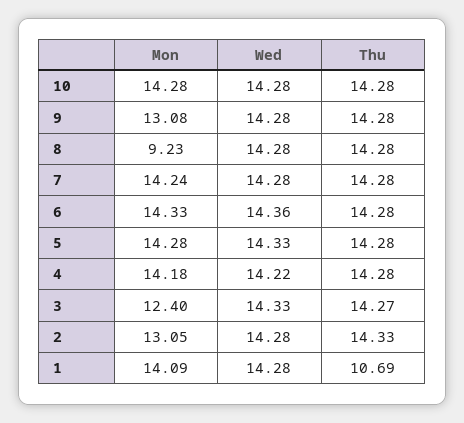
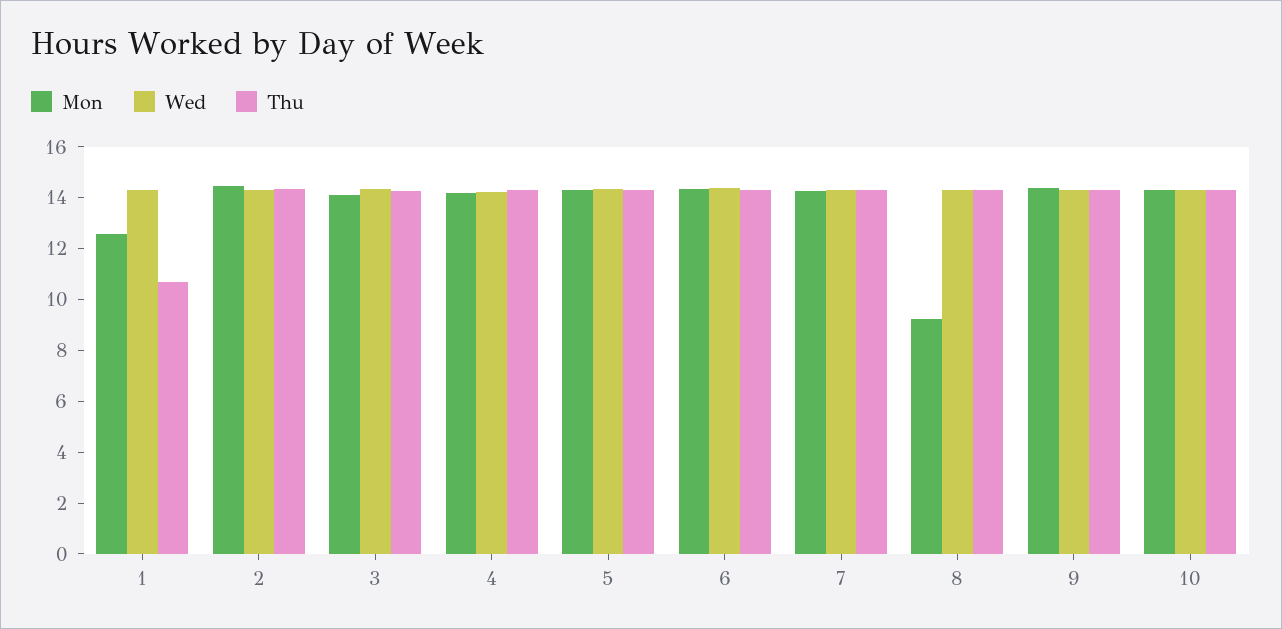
  {
    "Mon": {
      "10": 14.28,
-     "9": 13.08,
+     "9": 14.5,
      "8": 9.23,
      "7": 14.24,
      "6": 14.33,
      "5": 14.28,
      "4": 14.18,
-     "3": 12.4,
+     "3": 14,
-     "2": 13.05,
+     "2": 14.5,
-     "1": 14.09
+     "1": 12.5
    },
    "Wed": {
      "10": 14.28,
      "9": 14.28,
      "8": 14.28,
      "7": 14.28,
      "6": 14.36,
      "5": 14.33,
      "4": 14.22,
      "3": 14.33,
      "2": 14.28,
      "1": 14.28
    },
    "Thu": {
      "10": 14.28,
      "9": 14.28,
      "8": 14.28,
      "7": 14.28,
      "6": 14.28,
      "5": 14.28,
      "4": 14.28,
      "3": 14.27,
      "2": 14.33,
      "1": 10.69
    }
  }

